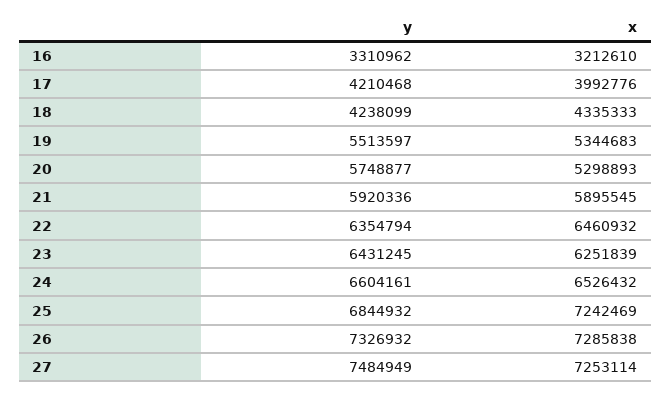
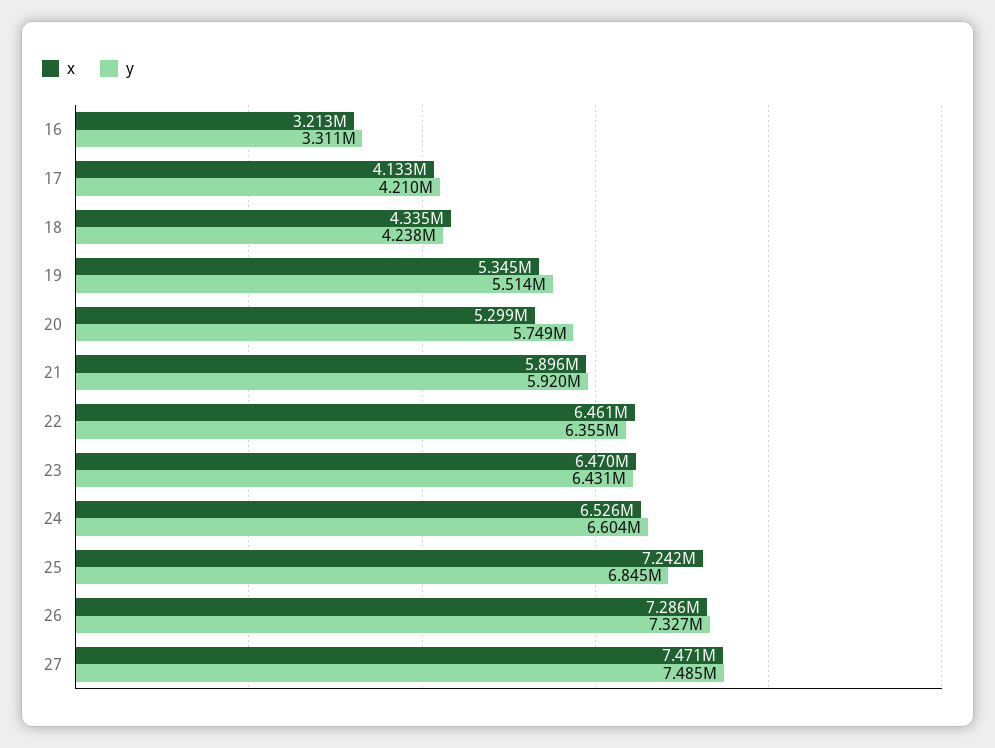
  {
    "y": {
      "16": 3310962,
      "17": 4210468,
      "18": 4238099,
      "19": 5513597,
      "20": 5748877,
      "21": 5920336,
      "22": 6354794,
      "23": 6431245,
      "24": 6604161,
      "25": 6844932,
      "26": 7326932,
      "27": 7484949
    },
    "x": {
      "16": 3212610,
-     "17": 3992776,
+     "17": 4133000,
      "18": 4335333,
      "19": 5344683,
      "20": 5298893,
      "21": 5895545,
      "22": 6460932,
-     "23": 6251839,
+     "23": 6470000,
      "24": 6526432,
      "25": 7242469,
      "26": 7285838,
-     "27": 7253114
+     "27": 7471000
    }
  }

